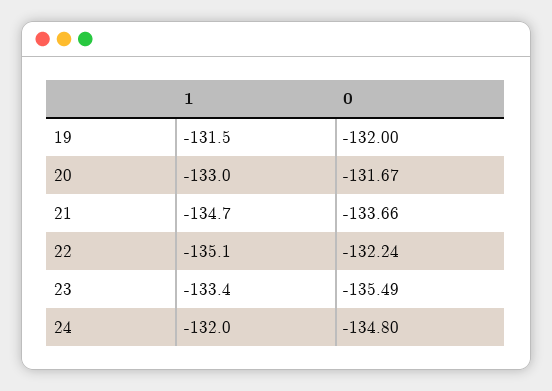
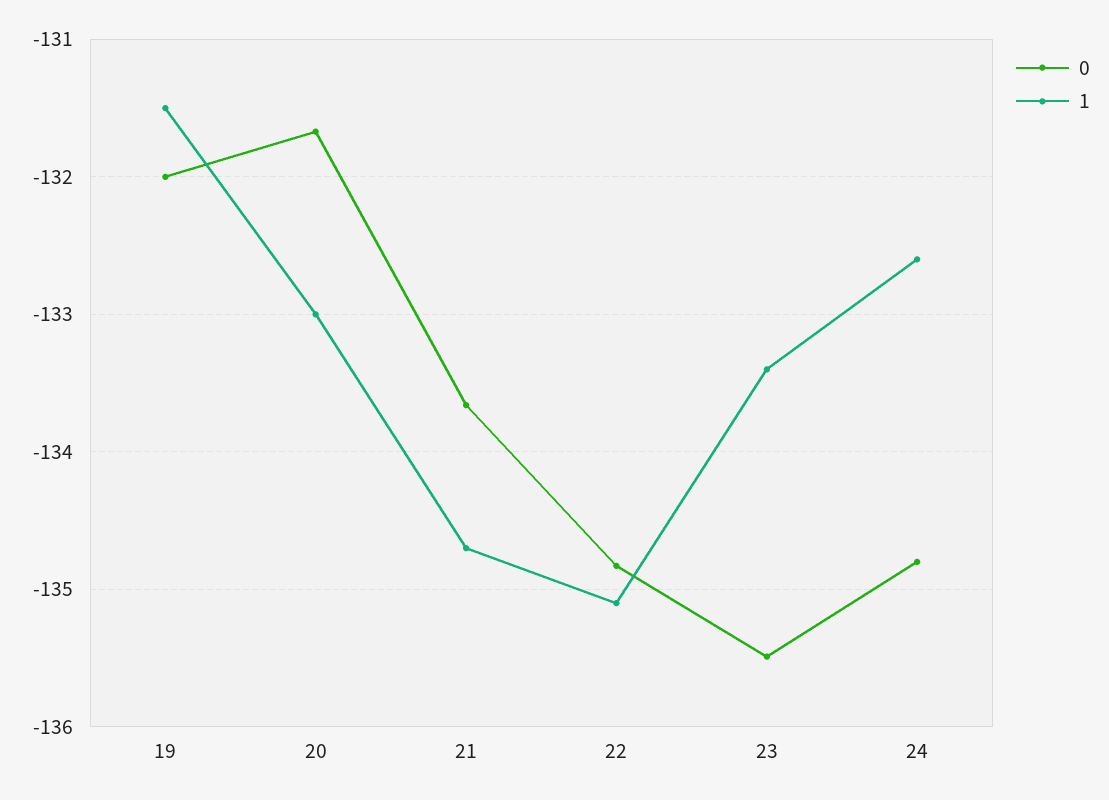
  {
    "1": {
      "19": -131.5,
      "20": -133,
      "21": -134.7,
      "22": -135.1,
      "23": -133.4,
-     "24": -132
+     "24": -132.6
    },
    "0": {
      "19": -132,
      "20": -131.67,
      "21": -133.66,
-     "22": -132.24,
+     "22": -134.8,
      "23": -135.49,
      "24": -134.8
    }
  }

